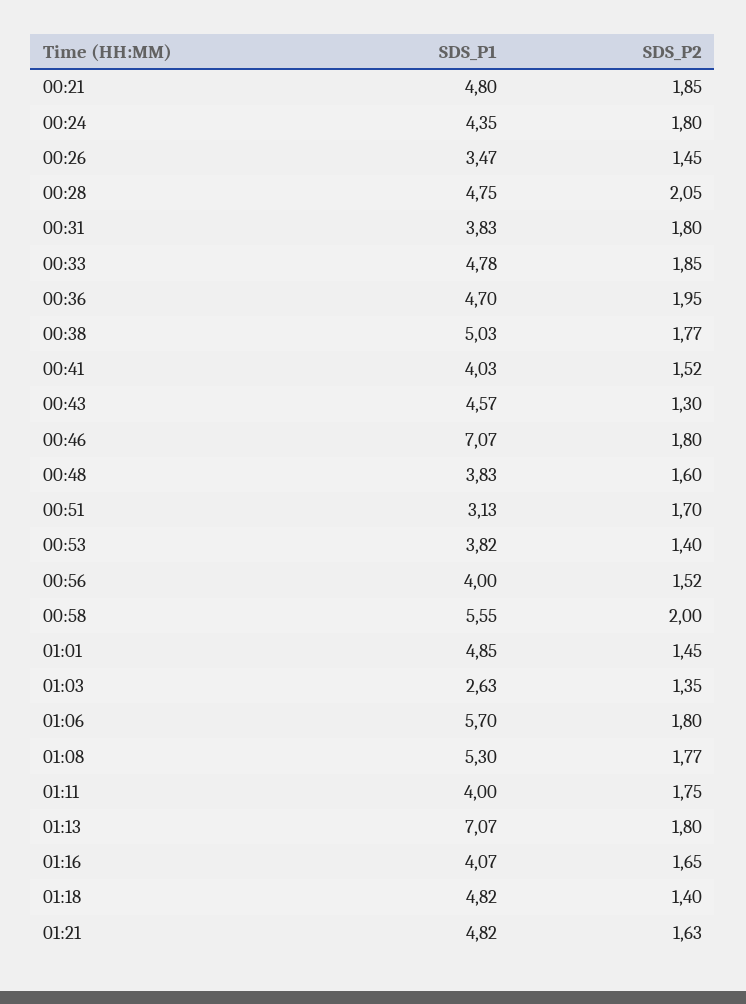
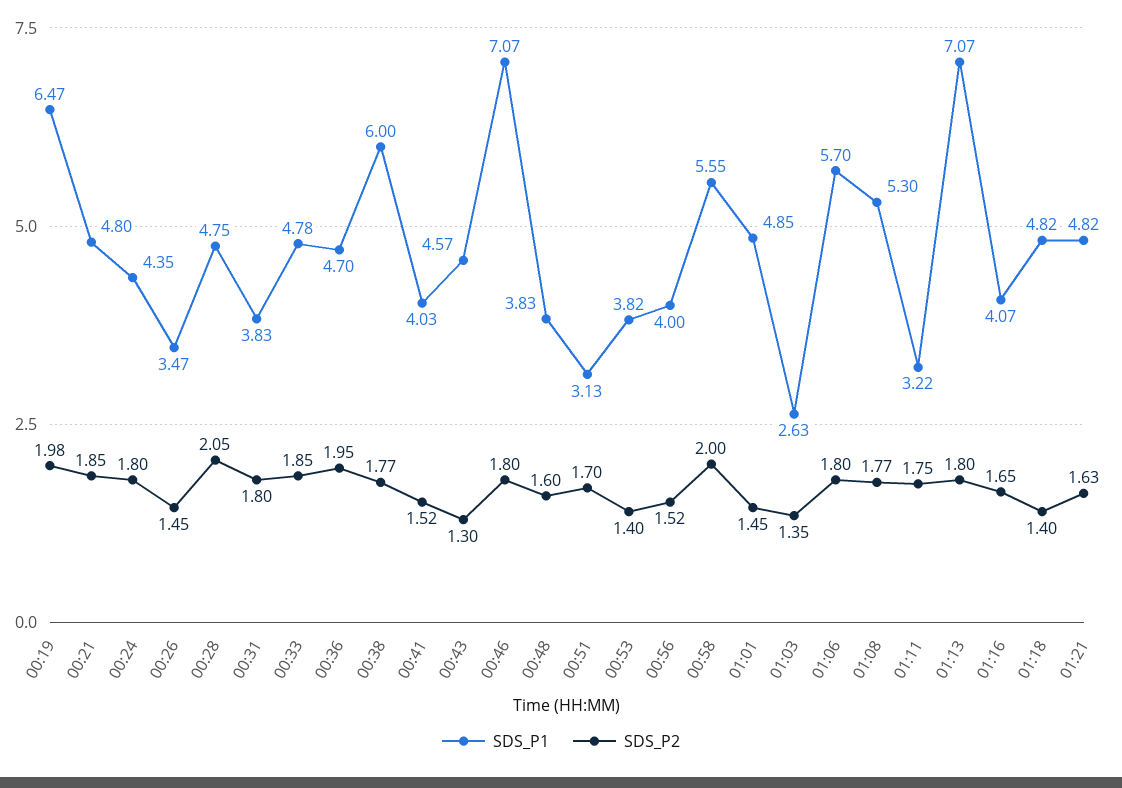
  {
    "SDS_P1": {
      "00:21": 4.8,
      "00:24": 4.35,
      "00:26": 3.47,
      "00:28": 4.75,
      "00:31": 3.83,
      "00:33": 4.78,
      "00:36": 4.7,
-     "00:38": 5.03,
+     "00:38": 6,
      "00:41": 4.03,
      "00:43": 4.57,
      "00:46": 7.07,
      "00:48": 3.83,
      "00:51": 3.13,
      "00:53": 3.82,
      "00:56": 4,
      "00:58": 5.55,
      "01:01": 4.85,
      "01:03": 2.63,
      "01:06": 5.7,
      "01:08": 5.3,
-     "01:11": 4,
+     "01:11": 3.22,
      "01:13": 7.07,
      "01:16": 4.07,
      "01:18": 4.82,
-     "01:21": 4.82
+     "01:21": 4.82,
+     "00:19": 6.47
    },
    "SDS_P2": {
      "00:21": 1.85,
      "00:24": 1.8,
      "00:26": 1.45,
      "00:28": 2.05,
      "00:31": 1.8,
      "00:33": 1.85,
      "00:36": 1.95,
      "00:38": 1.77,
      "00:41": 1.52,
      "00:43": 1.3,
      "00:46": 1.8,
      "00:48": 1.6,
      "00:51": 1.7,
      "00:53": 1.4,
      "00:56": 1.52,
      "00:58": 2,
      "01:01": 1.45,
      "01:03": 1.35,
      "01:06": 1.8,
      "01:08": 1.77,
      "01:11": 1.75,
      "01:13": 1.8,
      "01:16": 1.65,
      "01:18": 1.4,
-     "01:21": 1.63
+     "01:21": 1.63,
+     "00:19": 1.98
    }
  }

